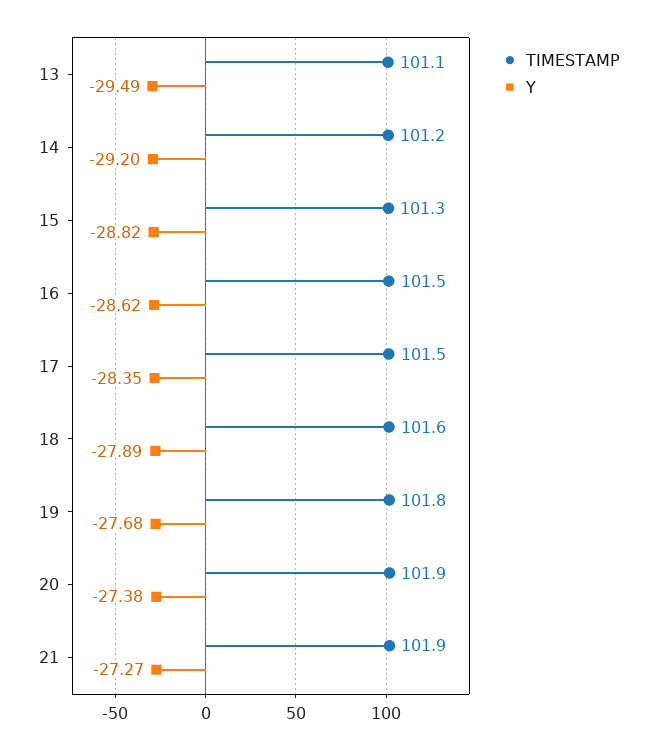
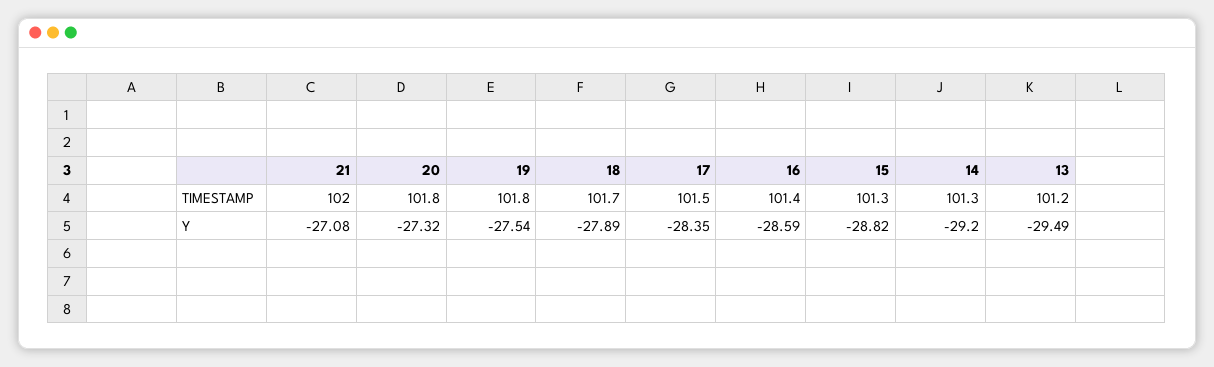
  {
    "TIMESTAMP": {
-     "13": 101.1,
+     "13": 101.2,
-     "14": 101.2,
+     "14": 101.3,
      "15": 101.3,
-     "16": 101.5,
+     "16": 101.4,
      "17": 101.5,
-     "18": 101.6,
+     "18": 101.7,
      "19": 101.8,
-     "20": 101.9,
+     "20": 101.8,
-     "21": 101.9
+     "21": 102
    },
    "Y": {
      "13": -29.49,
      "14": -29.2,
      "15": -28.82,
-     "16": -28.62,
+     "16": -28.59,
      "17": -28.35,
      "18": -27.89,
-     "19": -27.68,
+     "19": -27.54,
-     "20": -27.38,
+     "20": -27.32,
-     "21": -27.27
+     "21": -27.08
    }
  }

